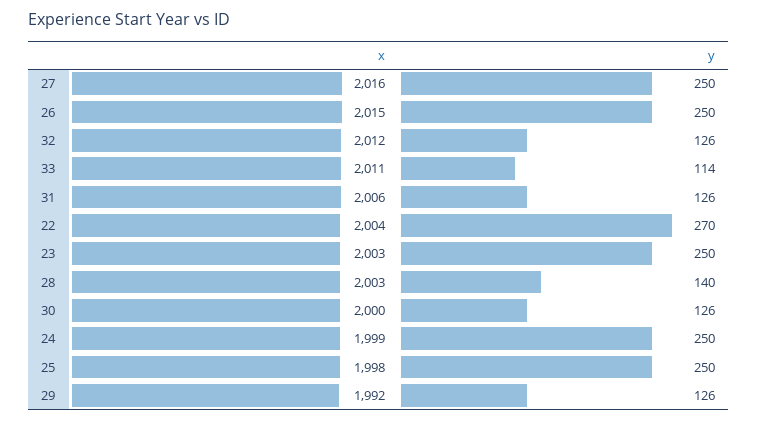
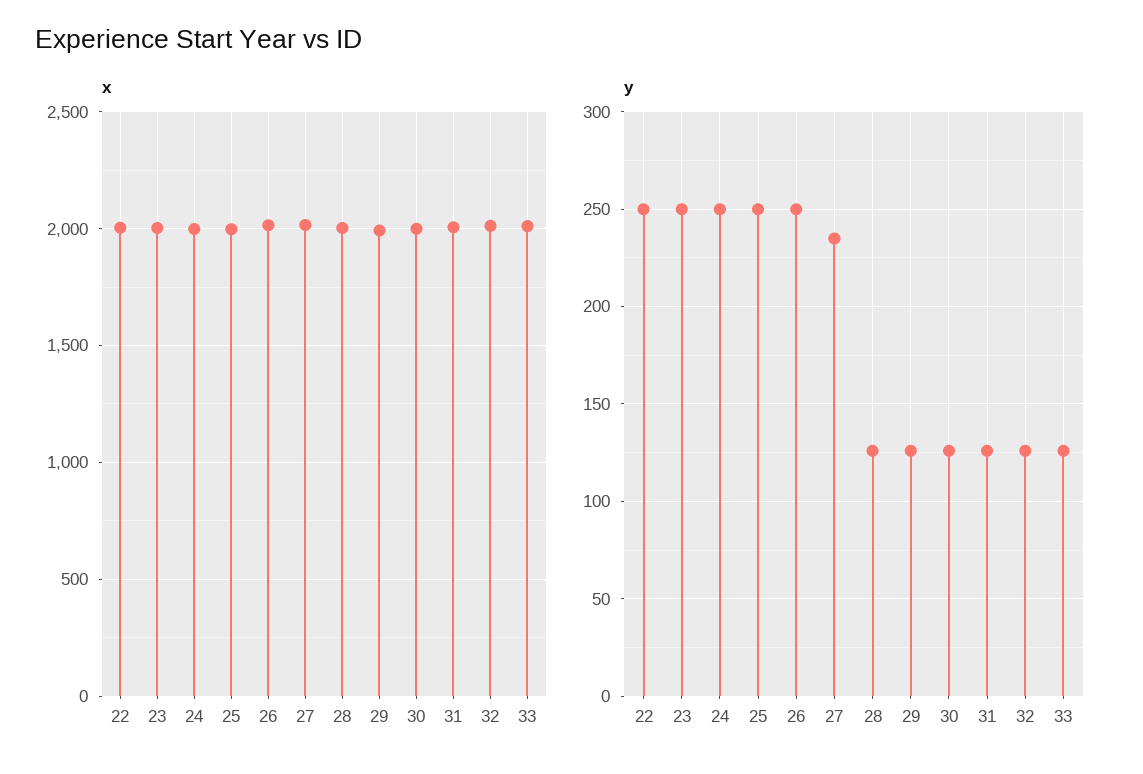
  {
    "x": {
      "27": 2016,
      "26": 2015,
      "32": 2012,
      "33": 2011,
      "31": 2006,
      "22": 2004,
      "23": 2003,
      "28": 2003,
      "30": 2000,
      "24": 1999,
      "25": 1998,
      "29": 1992
    },
    "y": {
-     "27": 250,
+     "27": 235,
      "26": 250,
      "32": 126,
-     "33": 114,
+     "33": 125,
      "31": 126,
-     "22": 270,
+     "22": 250,
      "23": 250,
-     "28": 140,
+     "28": 125,
      "30": 126,
      "24": 250,
      "25": 250,
      "29": 126
    }
  }

